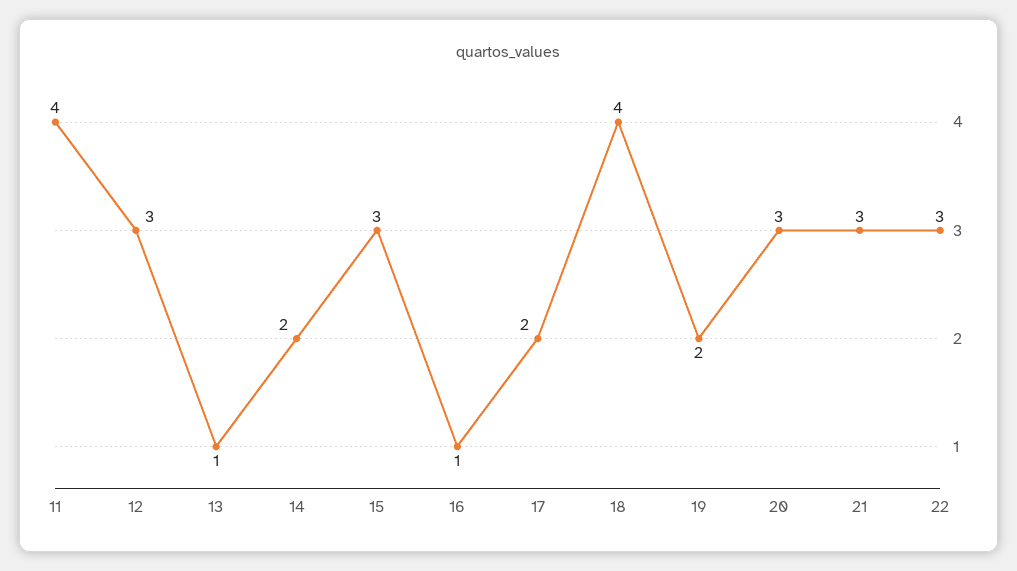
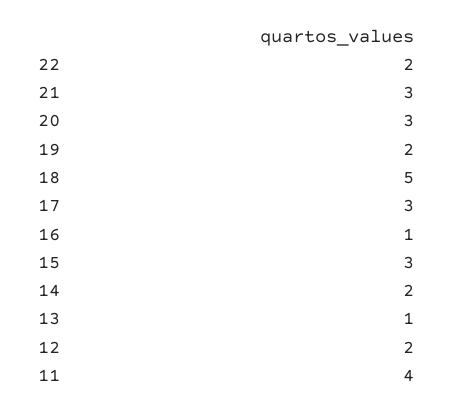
  {
    "11": 4,
-   "12": 3,
+   "12": 2,
    "13": 1,
    "14": 2,
    "15": 3,
    "16": 1,
-   "17": 2,
+   "17": 3,
-   "18": 4,
+   "18": 5,
    "19": 2,
    "20": 3,
    "21": 3,
-   "22": 3
+   "22": 2
  }

